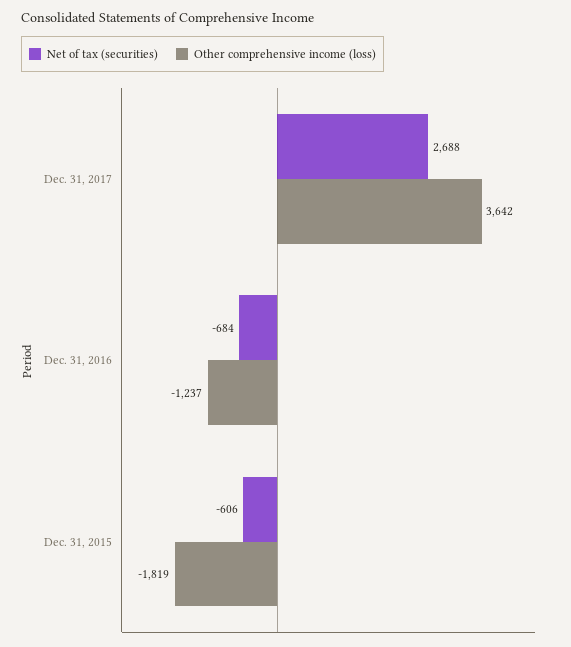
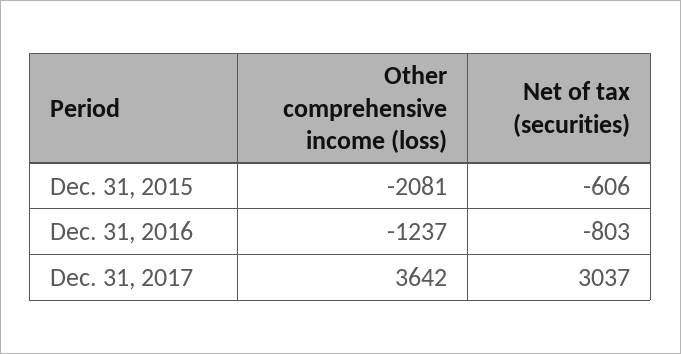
  {
    "Net of tax (securities)": {
-     "Dec. 31, 2017": 2688,
+     "Dec. 31, 2017": 3037,
-     "Dec. 31, 2016": -684,
+     "Dec. 31, 2016": -803,
      "Dec. 31, 2015": -606
    },
    "Other comprehensive income (loss)": {
      "Dec. 31, 2017": 3642,
      "Dec. 31, 2016": -1237,
-     "Dec. 31, 2015": -1819
+     "Dec. 31, 2015": -2081
    }
  }

